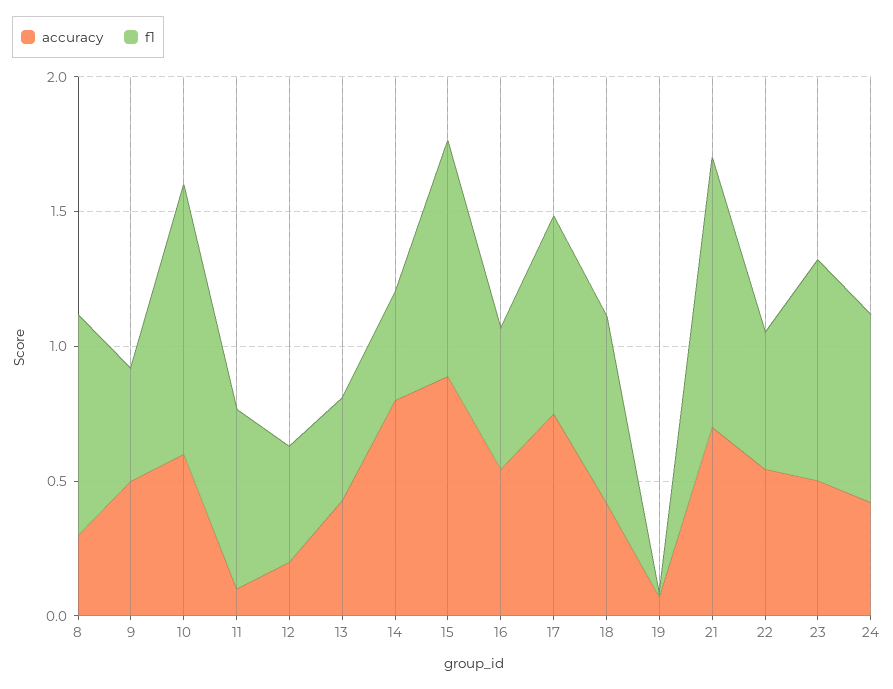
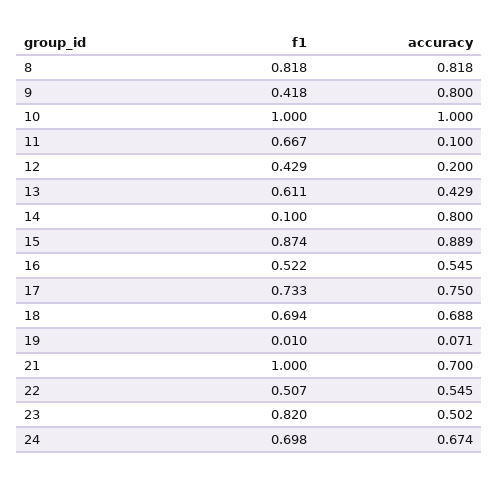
  {
    "accuracy": {
-     "8": 0.3,
+     "8": 0.818,
-     "9": 0.5,
+     "9": 0.8,
-     "10": 0.6,
+     "10": 1,
      "11": 0.1,
      "12": 0.2,
      "13": 0.429,
      "14": 0.8,
      "15": 0.889,
      "16": 0.545,
      "17": 0.75,
-     "18": 0.4,
+     "18": 0.688,
      "19": 0.071,
      "21": 0.7,
      "22": 0.545,
      "23": 0.502,
-     "24": 0.4
+     "24": 0.674
    },
    "f1": {
      "8": 0.818,
      "9": 0.418,
      "10": 1,
      "11": 0.667,
      "12": 0.429,
-     "13": 0.4,
+     "13": 0.611,
-     "14": 0.4,
+     "14": 0.1,
      "15": 0.874,
      "16": 0.522,
      "17": 0.733,
      "18": 0.694,
      "19": 0.01,
      "21": 1,
      "22": 0.507,
      "23": 0.82,
      "24": 0.698
    }
  }

